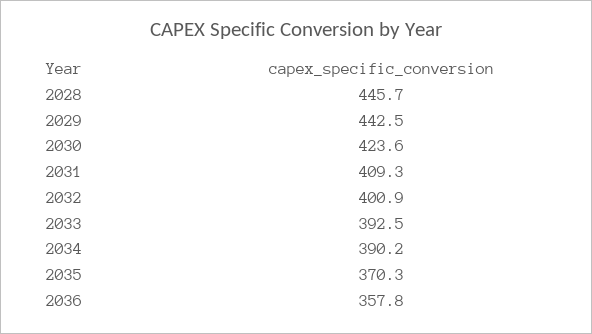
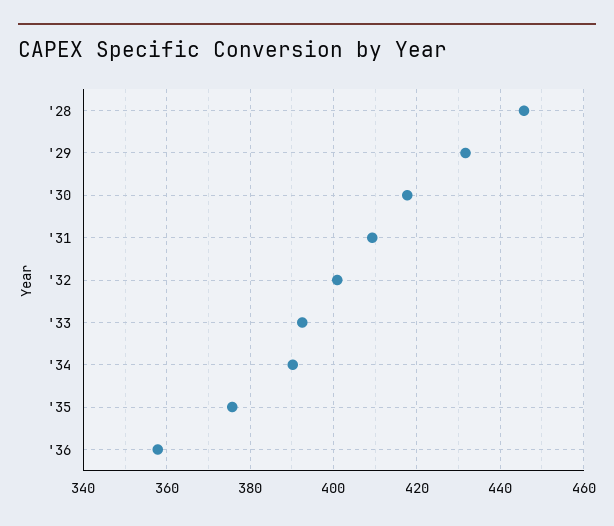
  {
    "2028": 445.7,
-   "2029": 442.5,
+   "2029": 432,
-   "2030": 423.6,
+   "2030": 418,
    "2031": 409.3,
    "2032": 400.9,
    "2033": 392.5,
    "2034": 390.2,
-   "2035": 370.3,
+   "2035": 376,
    "2036": 357.8
  }

